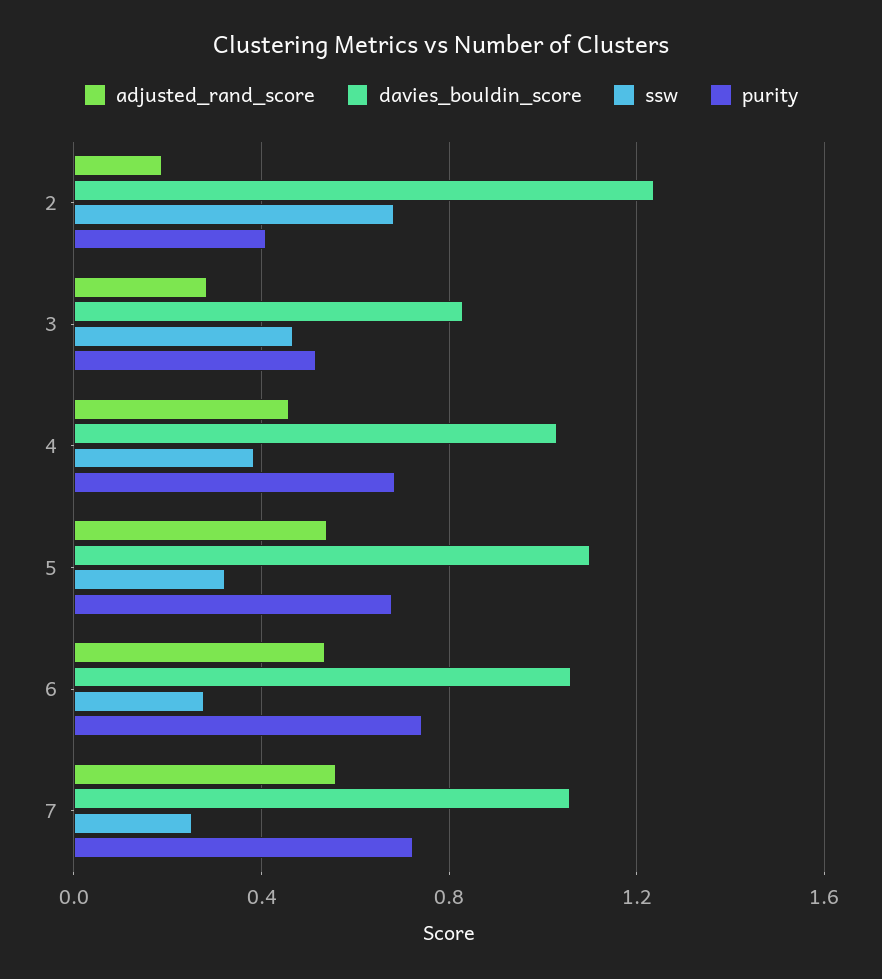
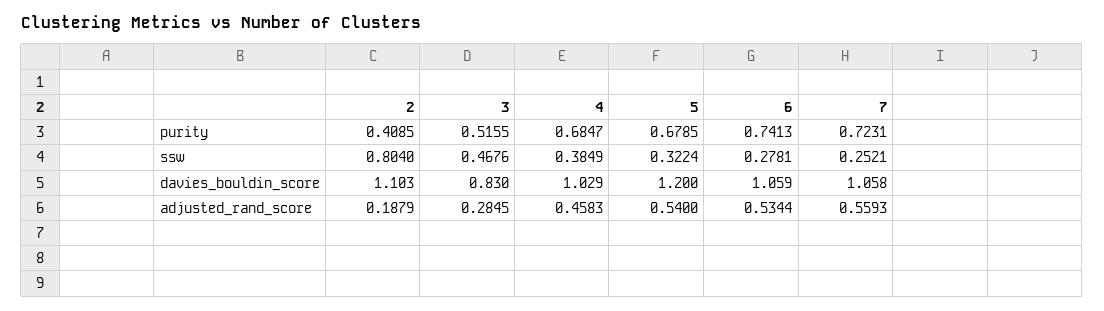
  {
    "adjusted_rand_score": {
      "2": 0.1879,
      "3": 0.2845,
      "4": 0.4583,
      "5": 0.54,
      "6": 0.5344,
      "7": 0.5593
    },
    "davies_bouldin_score": {
-     "2": 1.25,
+     "2": 1.103,
      "3": 0.83,
      "4": 1.029,
-     "5": 1.1,
+     "5": 1.2,
      "6": 1.059,
      "7": 1.058
    },
    "ssw": {
-     "2": 0.7,
+     "2": 0.804,
      "3": 0.4676,
      "4": 0.3849,
      "5": 0.3224,
      "6": 0.2781,
      "7": 0.2521
    },
    "purity": {
      "2": 0.4085,
      "3": 0.5155,
      "4": 0.6847,
      "5": 0.6785,
      "6": 0.7413,
      "7": 0.7231
    }
  }

